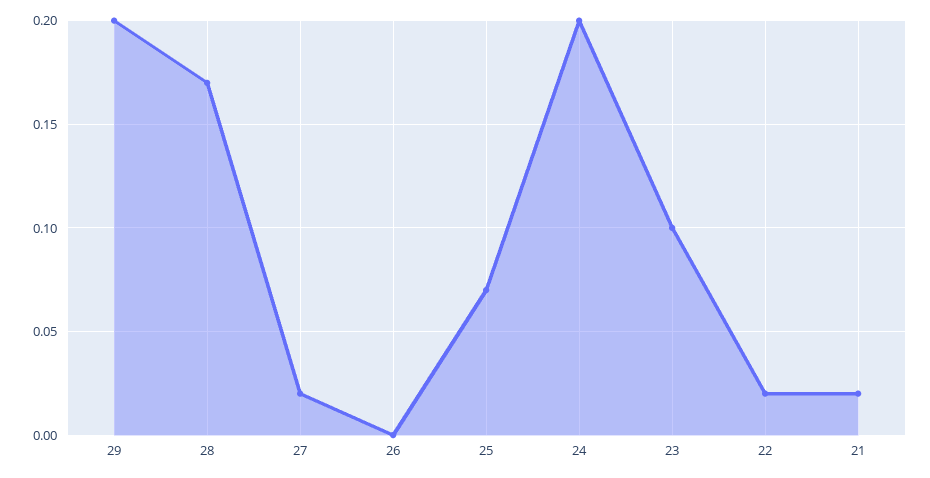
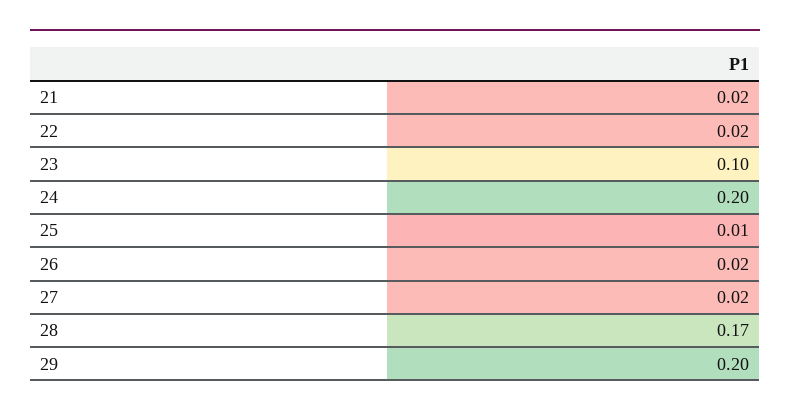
  {
    "29": 0.2,
    "28": 0.17,
    "27": 0.02,
-   "26": 0,
+   "26": 0.02,
-   "25": 0.07,
+   "25": 0.01,
    "24": 0.2,
    "23": 0.1,
    "22": 0.02,
    "21": 0.02
  }

